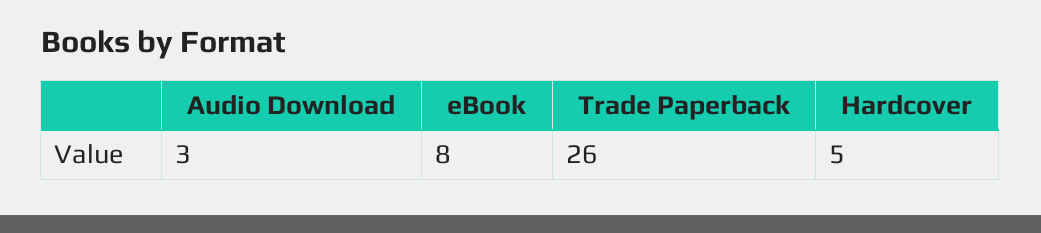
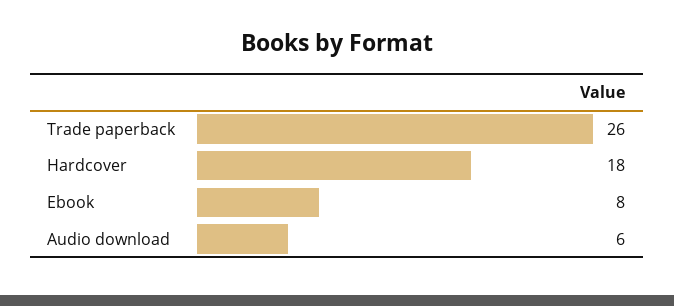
  {
-   "Audio Download": 3,
+   "Audio Download": 6,
    "eBook": 8,
    "Trade Paperback": 26,
-   "Hardcover": 5
+   "Hardcover": 18
  }

